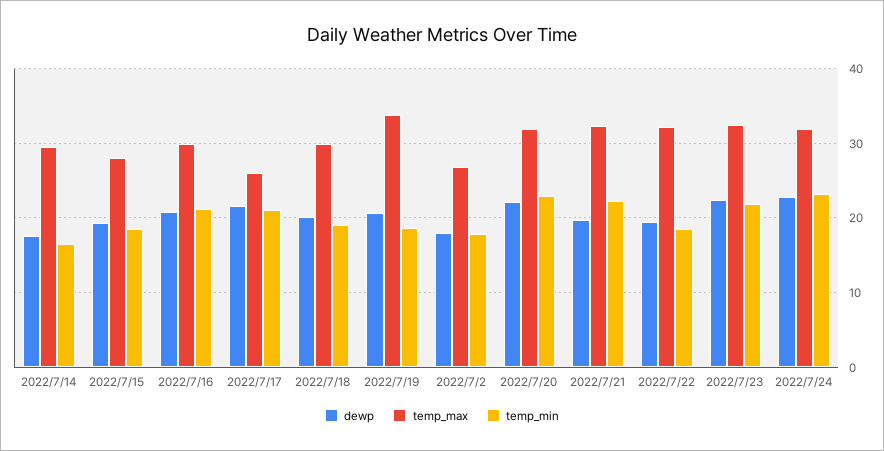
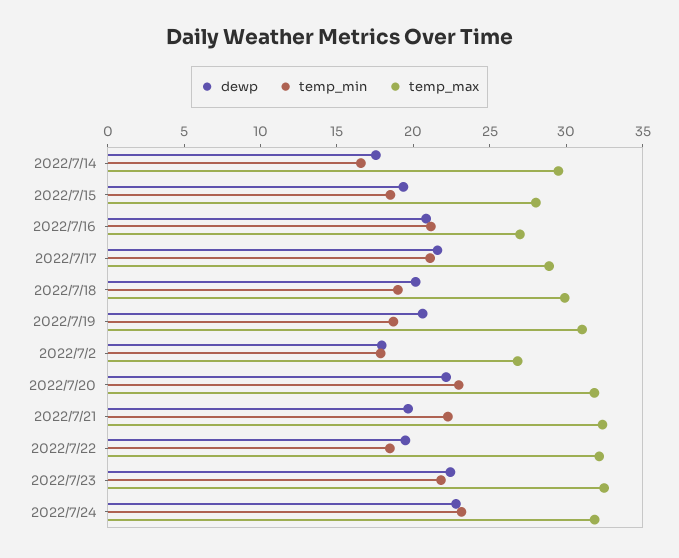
  {
    "dewp": {
      "2022/7/14": 18,
      "2022/7/15": 19,
      "2022/7/16": 21,
      "2022/7/17": 22,
      "2022/7/18": 20,
      "2022/7/19": 21,
      "2022/7/2": 18,
      "2022/7/20": 22,
      "2022/7/21": 20,
      "2022/7/22": 19,
      "2022/7/23": 22,
      "2022/7/24": 23
    },
    "temp_max": {
      "2022/7/14": 29,
      "2022/7/15": 28,
-     "2022/7/16": 30,
+     "2022/7/16": 27,
-     "2022/7/17": 26,
+     "2022/7/17": 29,
      "2022/7/18": 30,
-     "2022/7/19": 34,
+     "2022/7/19": 31,
      "2022/7/2": 27,
      "2022/7/20": 32,
      "2022/7/21": 32,
      "2022/7/22": 32,
      "2022/7/23": 32,
      "2022/7/24": 32
    },
    "temp_min": {
      "2022/7/14": 17,
      "2022/7/15": 19,
      "2022/7/16": 21,
      "2022/7/17": 21,
      "2022/7/18": 19,
      "2022/7/19": 19,
      "2022/7/2": 18,
      "2022/7/20": 23,
      "2022/7/21": 22,
      "2022/7/22": 18,
      "2022/7/23": 22,
      "2022/7/24": 23
    }
  }

